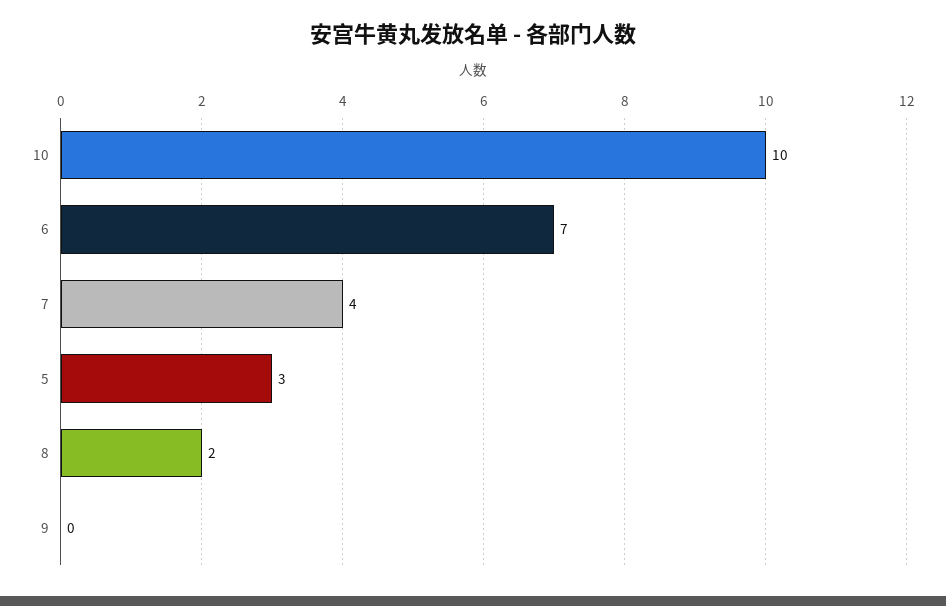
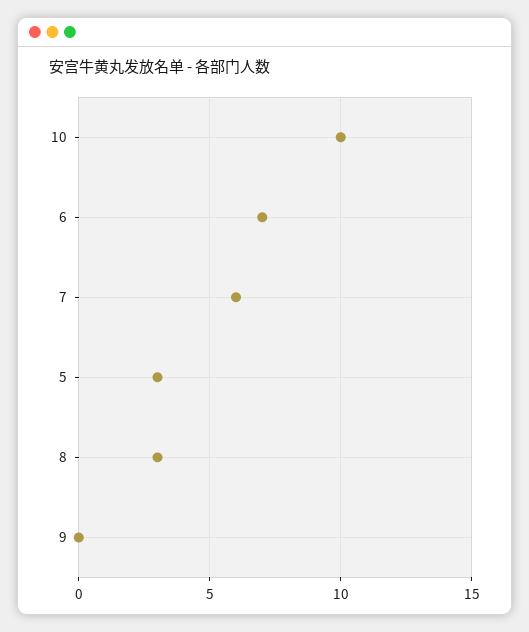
  {
    "10": 10,
    "6": 7,
-   "7": 4,
+   "7": 6,
    "5": 3,
-   "8": 2,
+   "8": 3,
    "9": 0
  }

